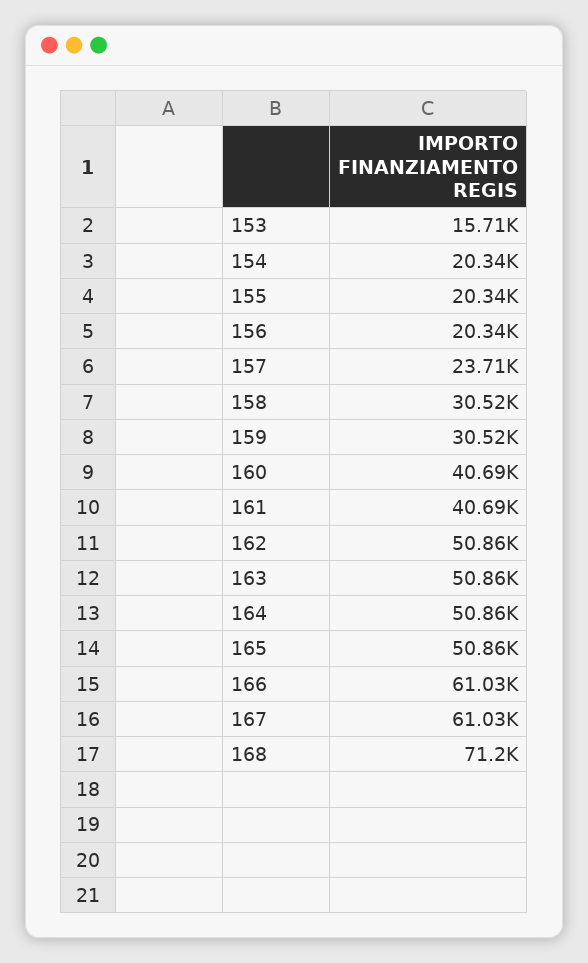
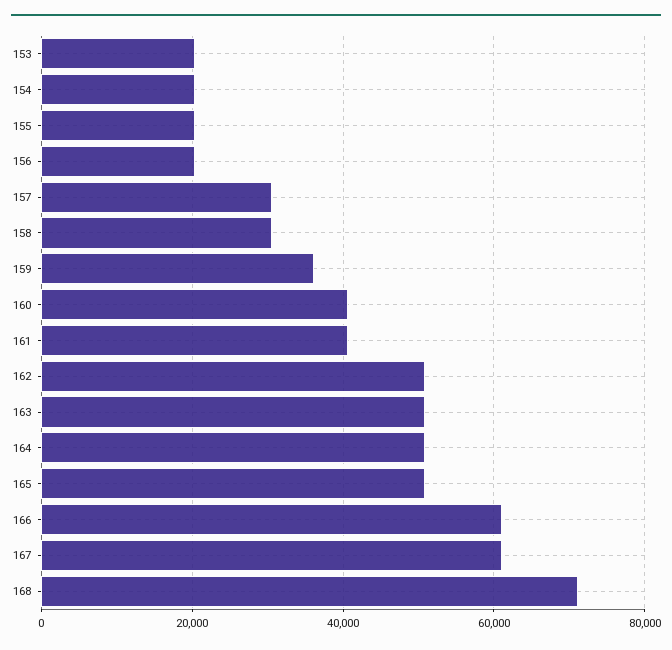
  {
-   "153": 15710,
+   "153": 20000,
    "154": 20340,
    "155": 20340,
    "156": 20340,
-   "157": 23710,
+   "157": 30000,
    "158": 30520,
-   "159": 30520,
+   "159": 36000,
    "160": 40690,
    "161": 40690,
    "162": 50860,
    "163": 50860,
    "164": 50860,
    "165": 50860,
    "166": 61030,
    "167": 61030,
    "168": 71200
  }

